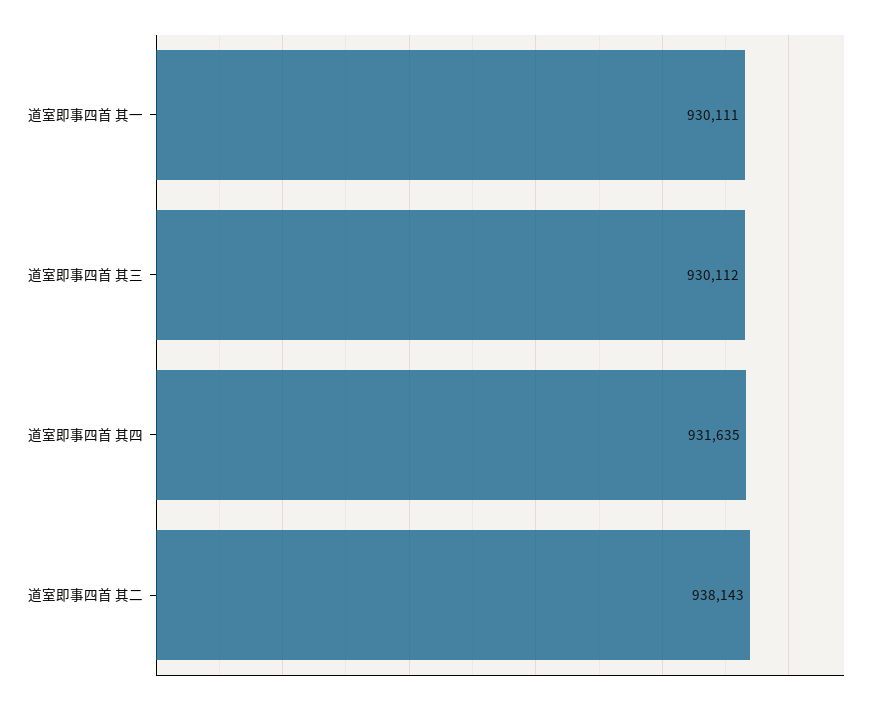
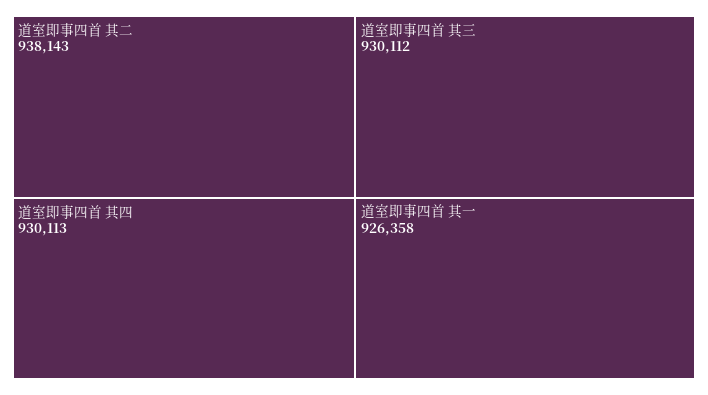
  {
-   "道室即事四首 其一": 930111,
+   "道室即事四首 其一": 926358,
    "道室即事四首 其三": 930112,
-   "道室即事四首 其四": 931635,
+   "道室即事四首 其四": 930113,
    "道室即事四首 其二": 938143
  }

